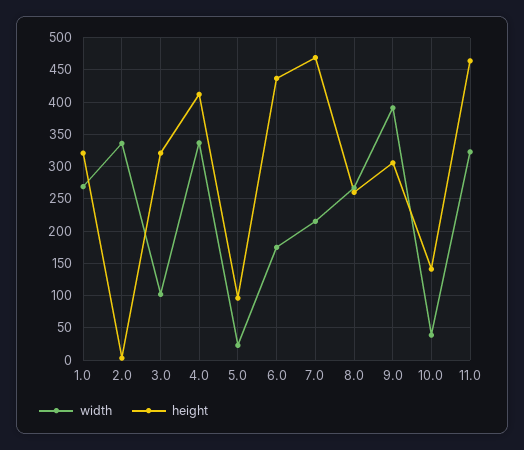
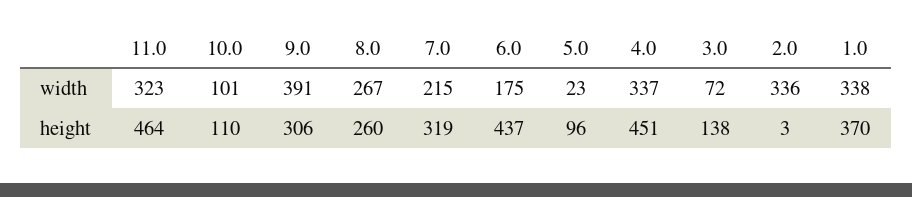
  {
    "width": {
-     "1.0": 270,
+     "1.0": 338,
      "2.0": 336,
-     "3.0": 100,
+     "3.0": 72,
      "4.0": 337,
      "5.0": 23,
      "6.0": 175,
      "7.0": 215,
      "8.0": 267,
      "9.0": 391,
-     "10.0": 40,
+     "10.0": 101,
      "11.0": 323
    },
    "height": {
-     "1.0": 320,
+     "1.0": 370,
      "2.0": 3,
-     "3.0": 320,
+     "3.0": 138,
-     "4.0": 410,
+     "4.0": 451,
      "5.0": 96,
      "6.0": 437,
-     "7.0": 470,
+     "7.0": 319,
      "8.0": 260,
      "9.0": 306,
-     "10.0": 140,
+     "10.0": 110,
      "11.0": 464
    }
  }

